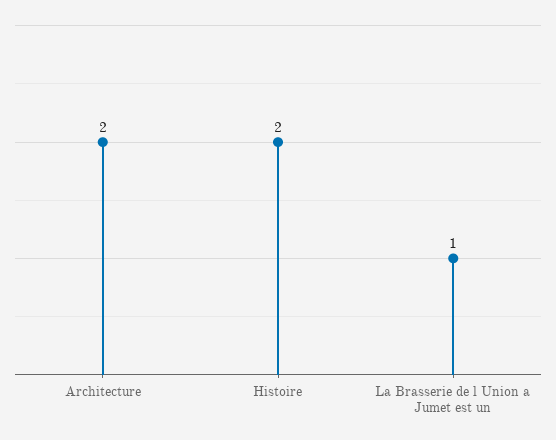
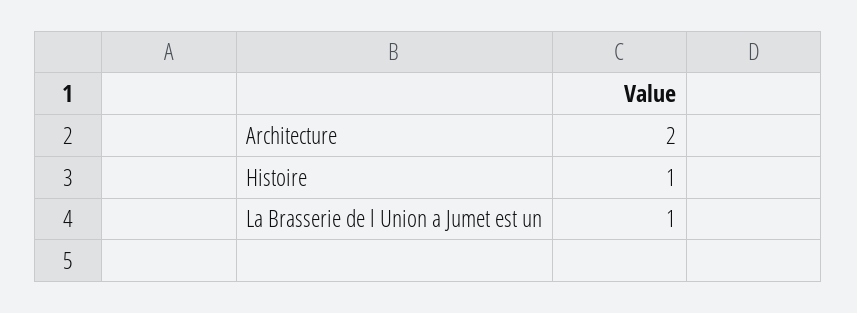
  {
    "Architecture": 2,
-   "Histoire": 2,
+   "Histoire": 1,
    "La Brasserie de l Union a Jumet est un": 1
  }

